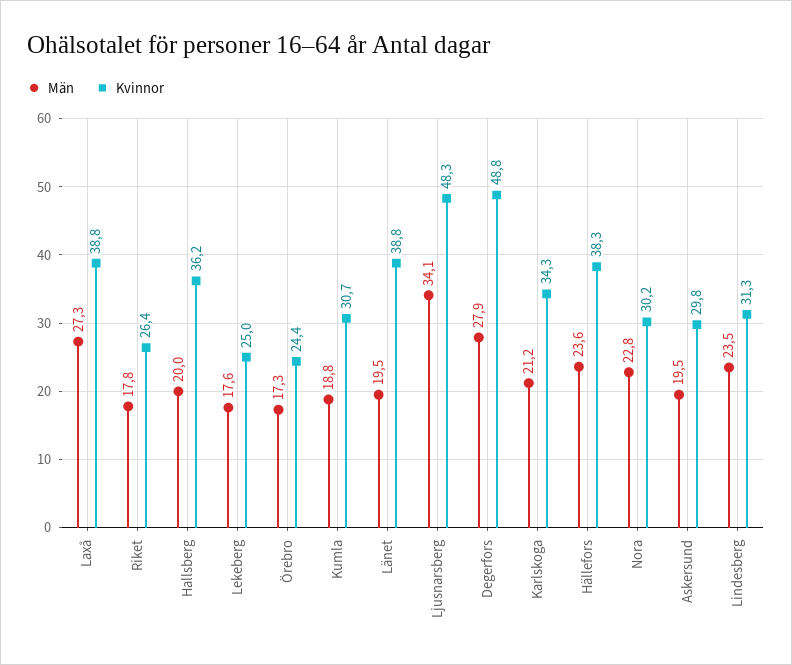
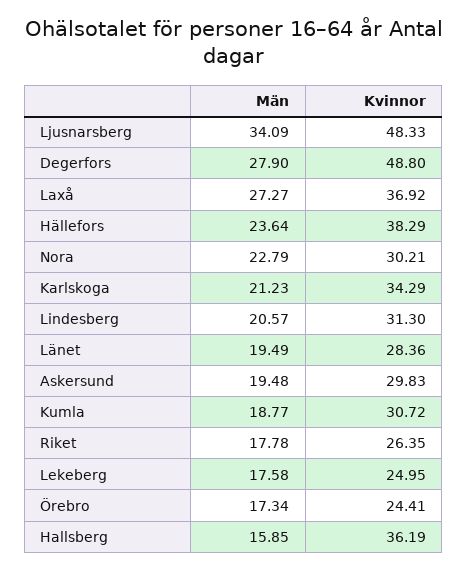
  {
    "Män": {
      "Laxå": 27.27,
      "Riket": 17.78,
-     "Hallsberg": 20,
+     "Hallsberg": 15.85,
      "Lekeberg": 17.58,
      "Örebro": 17.34,
      "Kumla": 18.77,
      "Länet": 19.49,
      "Ljusnarsberg": 34.09,
      "Degerfors": 27.9,
      "Karlskoga": 21.23,
      "Hällefors": 23.64,
      "Nora": 22.79,
      "Askersund": 19.48,
-     "Lindesberg": 23.5
+     "Lindesberg": 20.57
    },
    "Kvinnor": {
-     "Laxå": 38.8,
+     "Laxå": 36.92,
      "Riket": 26.35,
      "Hallsberg": 36.19,
      "Lekeberg": 24.95,
      "Örebro": 24.41,
      "Kumla": 30.72,
-     "Länet": 38.8,
+     "Länet": 28.36,
      "Ljusnarsberg": 48.33,
      "Degerfors": 48.8,
      "Karlskoga": 34.29,
      "Hällefors": 38.29,
      "Nora": 30.21,
      "Askersund": 29.83,
      "Lindesberg": 31.3
    }
  }

